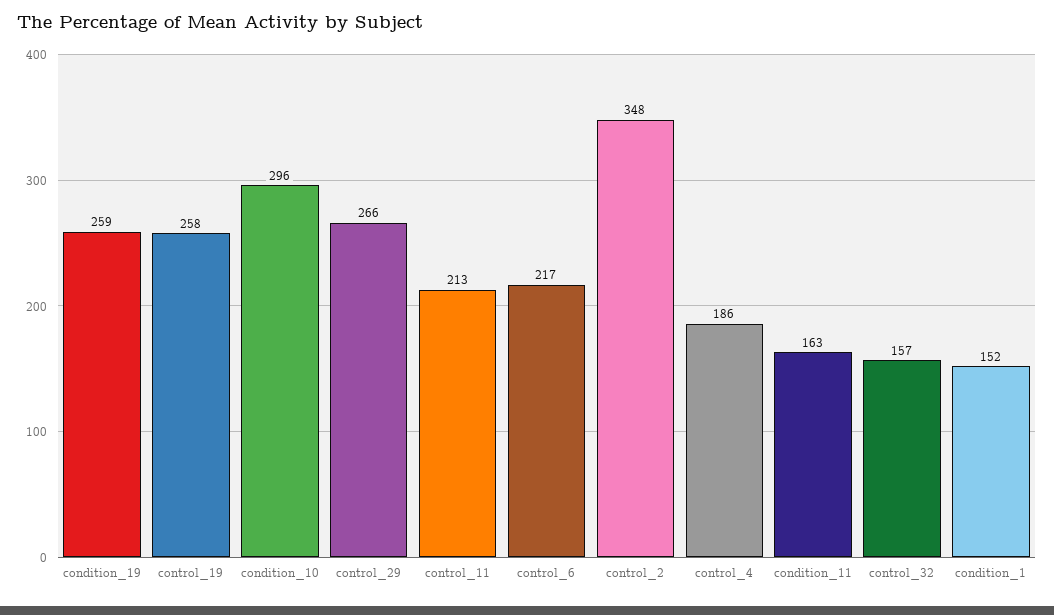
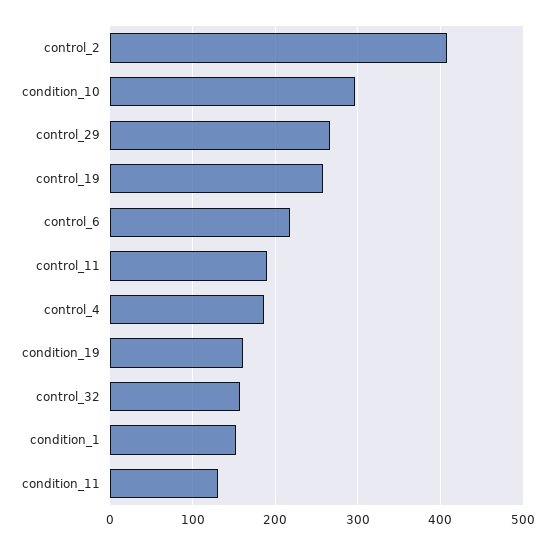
  {
-   "condition_19": 259,
+   "condition_19": 160,
    "control_19": 258,
    "condition_10": 296,
    "control_29": 266,
-   "control_11": 213,
+   "control_11": 190,
    "control_6": 217,
-   "control_2": 348,
+   "control_2": 410,
    "control_4": 186,
-   "condition_11": 163,
+   "condition_11": 130,
    "control_32": 157,
    "condition_1": 152
  }

